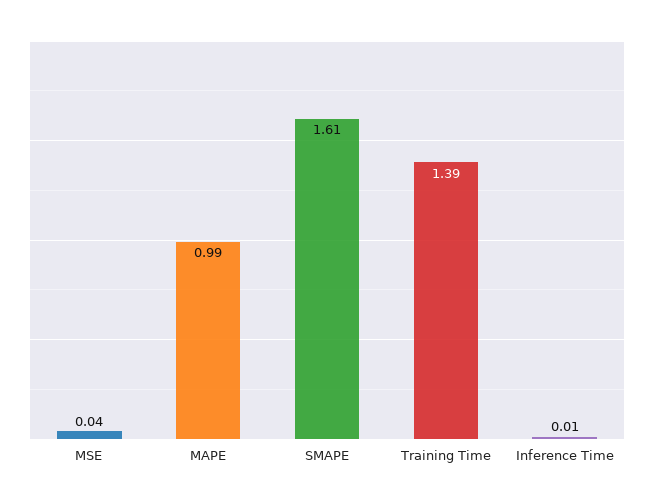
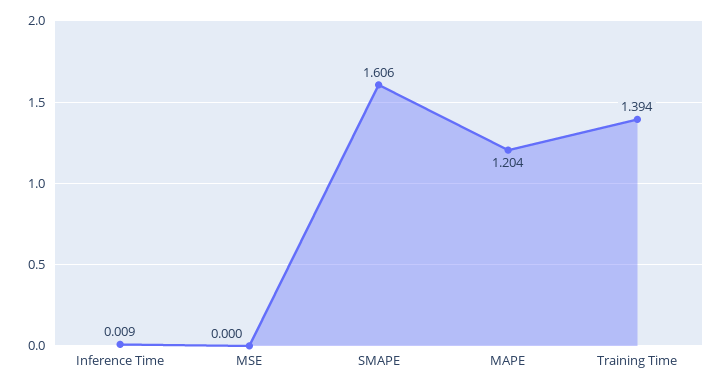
  {
-   "MSE": 0.04,
+   "MSE": 0,
-   "MAPE": 0.99,
+   "MAPE": 1.204,
    "SMAPE": 1.606,
    "Training Time": 1.394,
    "Inference Time": 0.009
  }

